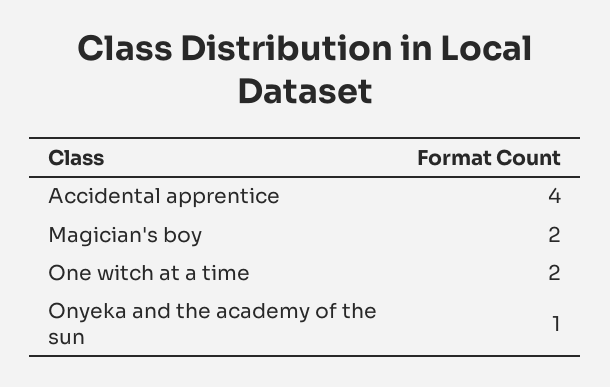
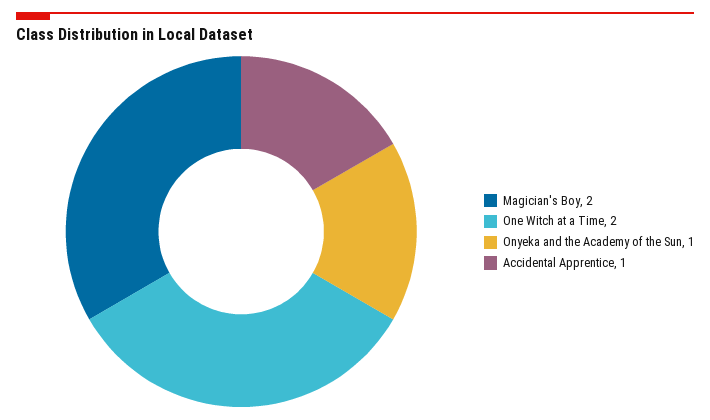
  {
-   "Accidental apprentice": 4,
+   "Accidental apprentice": 1,
    "Magician's boy": 2,
    "One witch at a time": 2,
    "Onyeka and the academy of the sun": 1
  }

